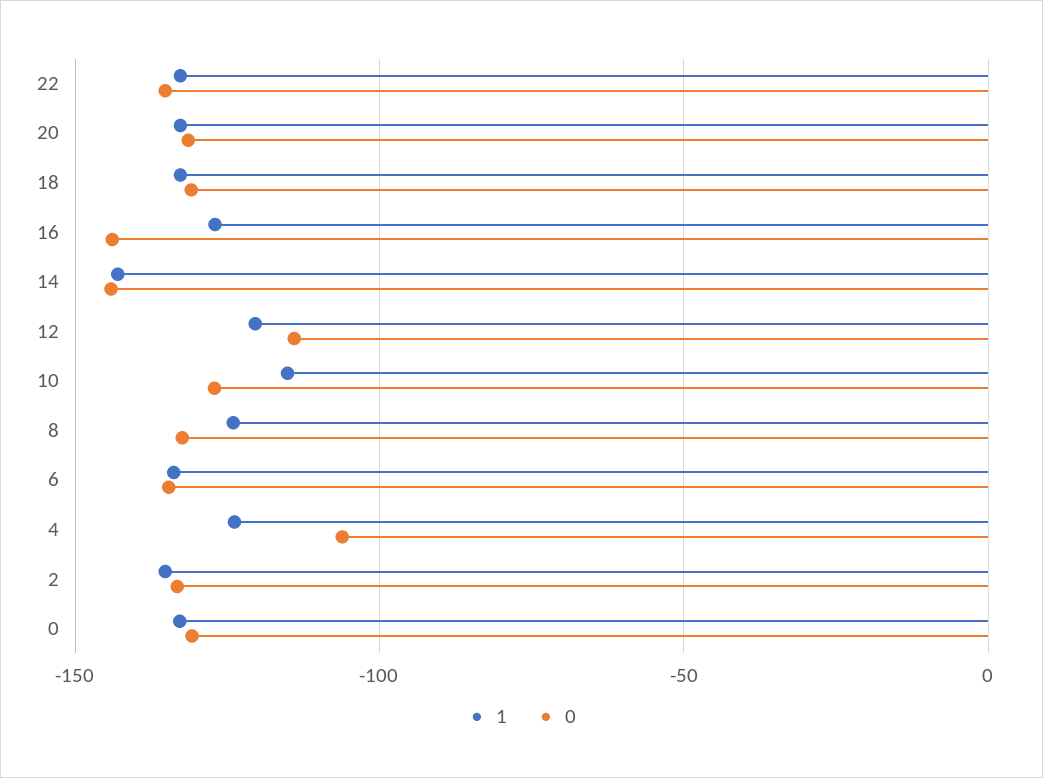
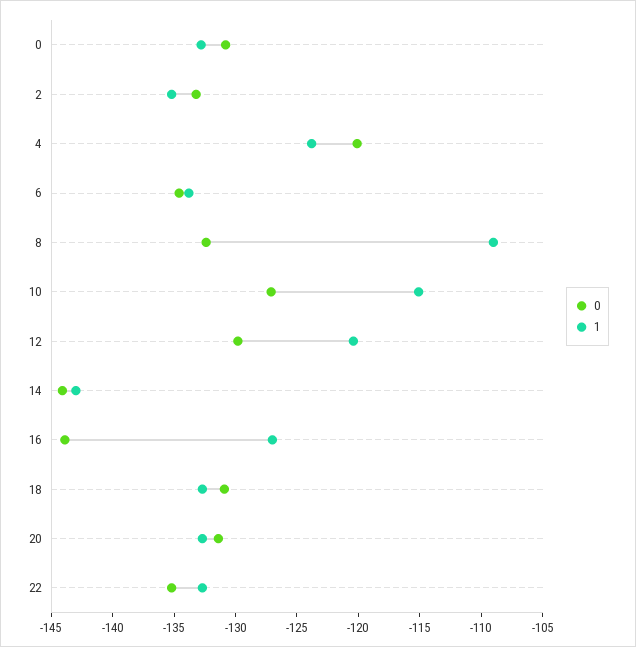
  {
    "1": {
      "22": -133,
      "20": -133,
      "18": -133,
      "16": -127,
      "14": -143,
      "12": -120,
      "10": -115,
-     "8": -125,
+     "8": -109,
      "6": -134,
      "4": -124,
      "2": -135,
      "0": -133
    },
    "0": {
      "22": -135,
      "20": -131,
      "18": -131,
      "16": -144,
      "14": -144,
-     "12": -115,
+     "12": -130,
      "10": -127,
      "8": -132,
      "6": -135,
-     "4": -105,
+     "4": -120,
      "2": -133,
      "0": -131
    }
  }

